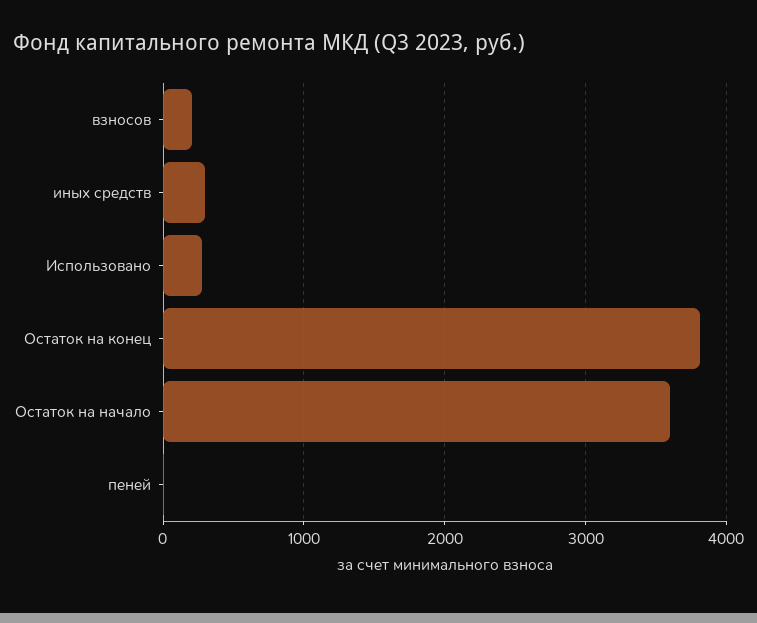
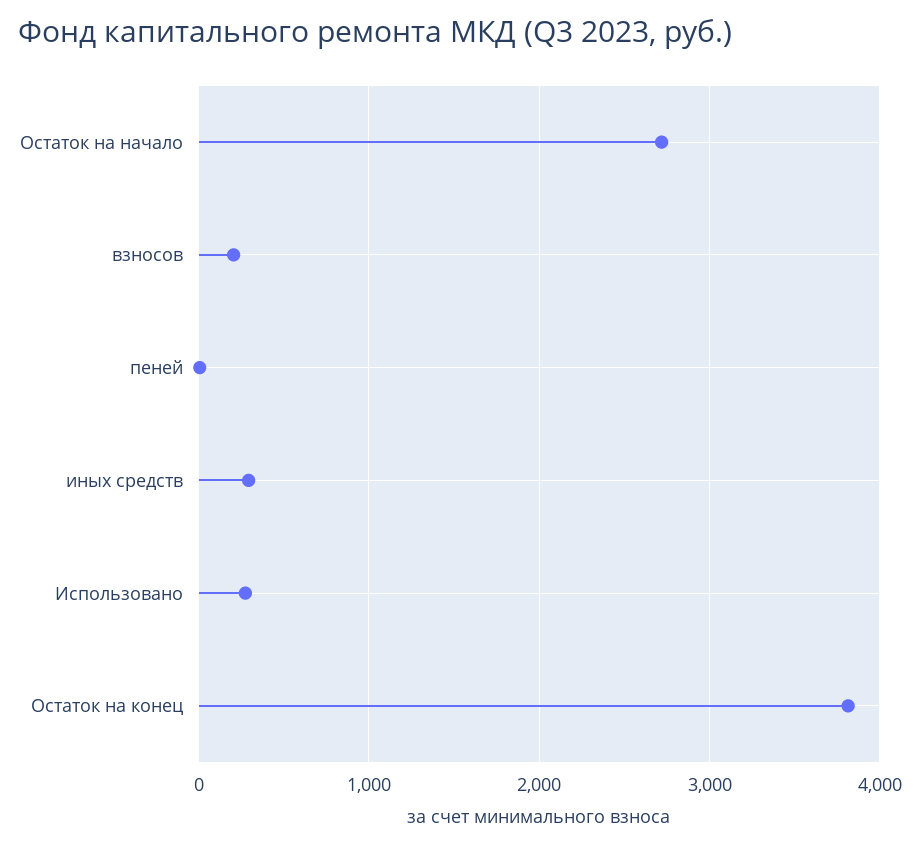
  {
    "взносов": 200,
    "иных средств": 300,
    "Использовано": 300,
    "Остаток на конец": 3800,
-   "Остаток на начало": 3600,
+   "Остаток на начало": 2700,
    "пеней": 0
  }

